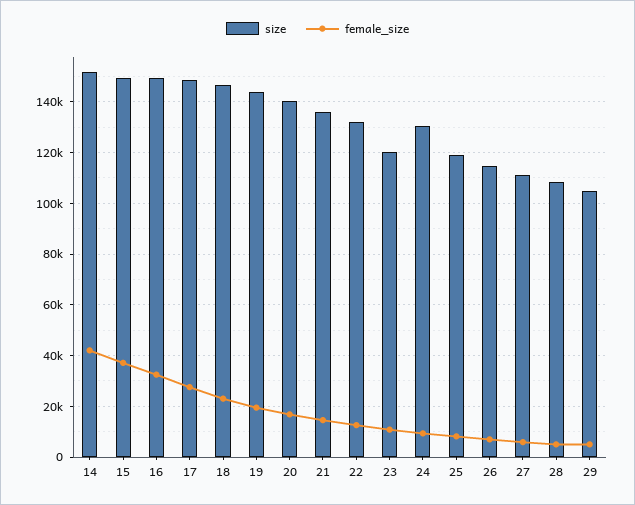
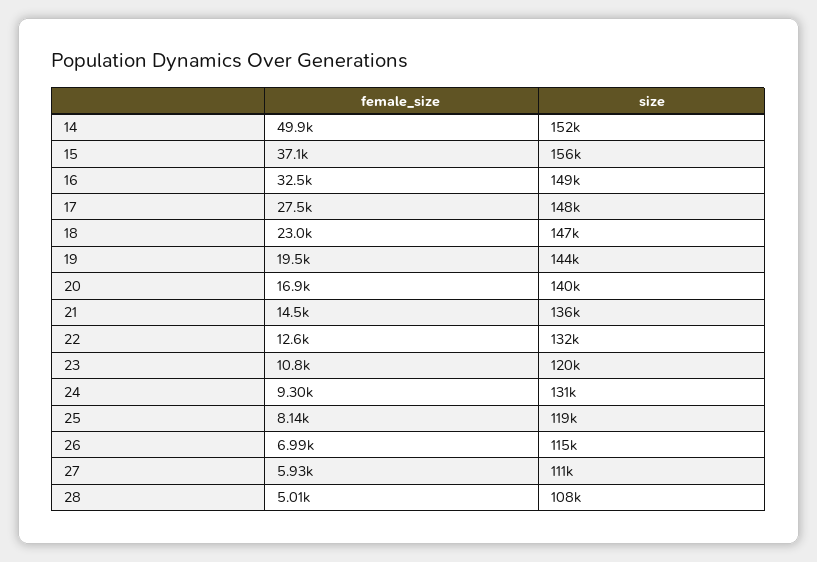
  {
    "size": {
      "14": 152000,
-     "15": 150000,
+     "15": 156000,
      "16": 149000,
      "17": 148000,
      "18": 147000,
      "19": 144000,
      "20": 140000,
      "21": 136000,
      "22": 132000,
      "23": 120000,
      "24": 131000,
      "25": 119000,
      "26": 115000,
      "27": 111000,
-     "28": 108000,
+     "28": 108000
-     "29": 105000
    },
    "female_size": {
-     "14": 42500,
+     "14": 49900,
      "15": 37100,
      "16": 32500,
      "17": 27500,
      "18": 23000,
      "19": 19500,
      "20": 16900,
      "21": 14500,
      "22": 12600,
      "23": 10800,
      "24": 9300,
      "25": 8140,
      "26": 6990,
      "27": 5930,
-     "28": 5010,
+     "28": 5010
-     "29": 5000
    }
  }

